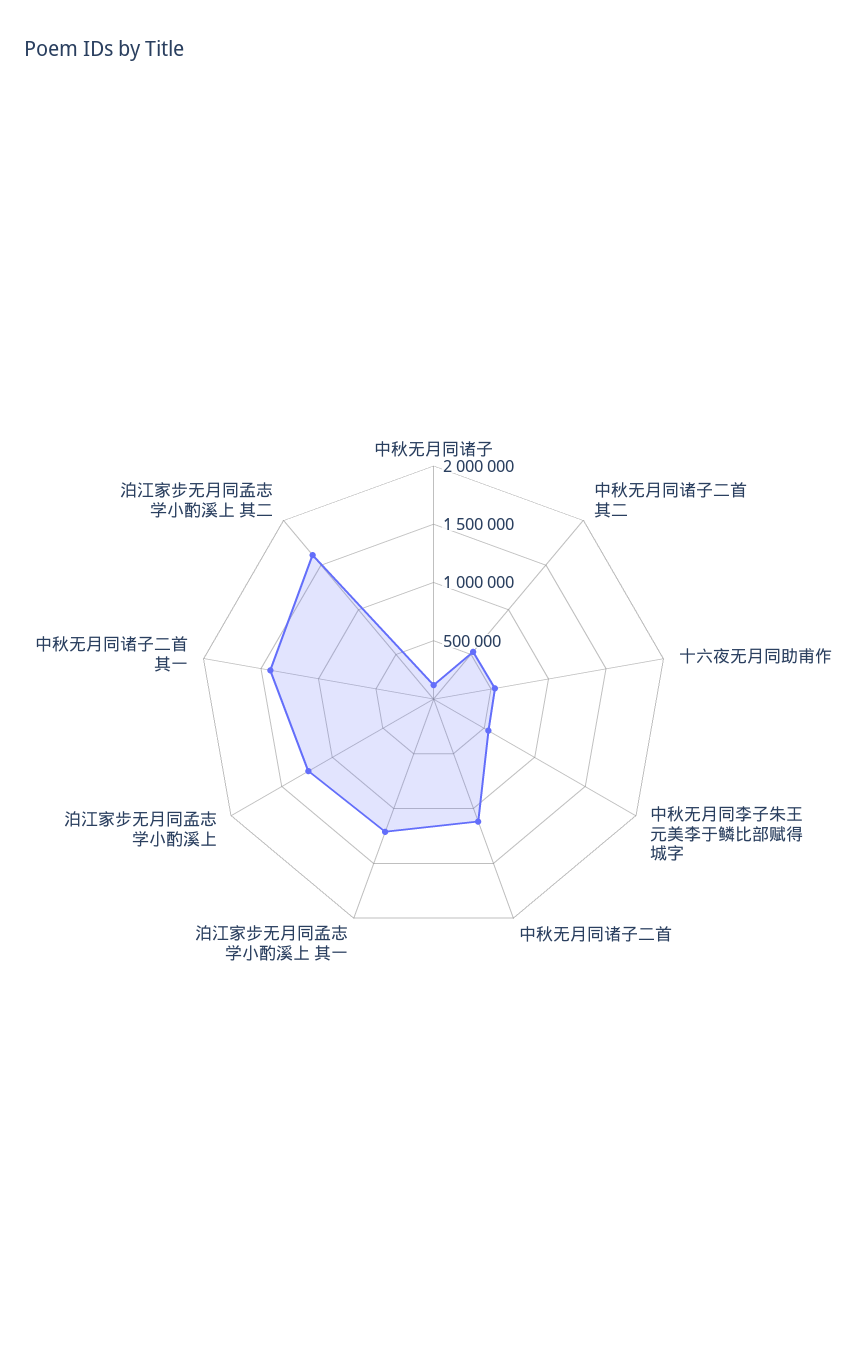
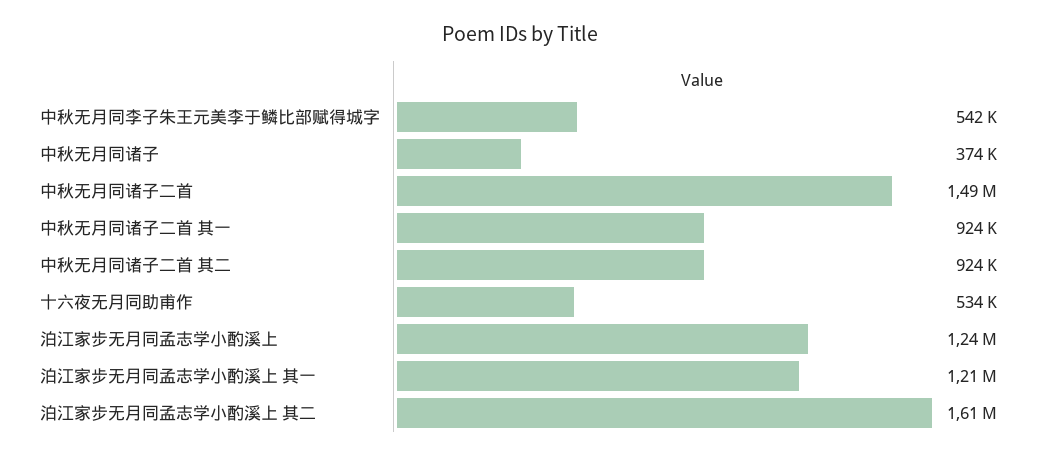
  {
-   "中秋无月同诸子": 100000,
+   "中秋无月同诸子": 374000,
-   "中秋无月同诸子二首 其二": 500000,
+   "中秋无月同诸子二首 其二": 924000,
    "十六夜无月同助甫作": 534000,
    "中秋无月同李子朱王元美李于鳞比部赋得城字": 542000,
-   "中秋无月同诸子二首": 1100000,
+   "中秋无月同诸子二首": 1490000,
    "泊江家步无月同孟志学小酌溪上 其一": 1210000,
    "泊江家步无月同孟志学小酌溪上": 1240000,
-   "中秋无月同诸子二首 其一": 1400000,
+   "中秋无月同诸子二首 其一": 924000,
    "泊江家步无月同孟志学小酌溪上 其二": 1610000
  }

